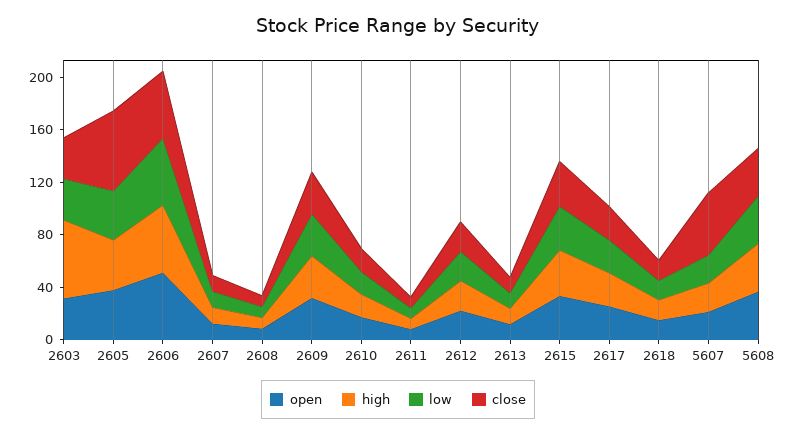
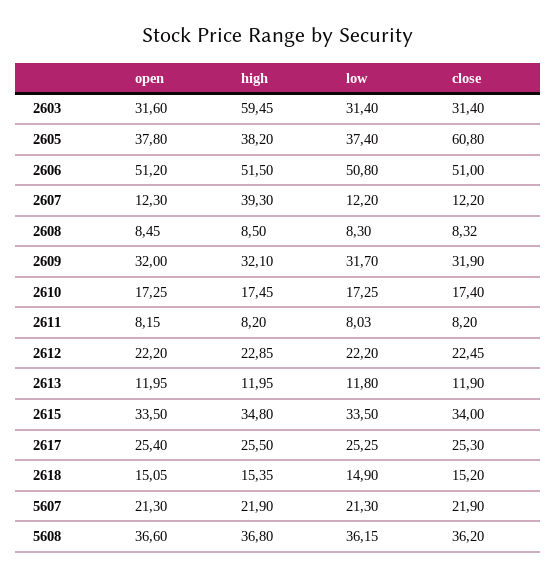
  {
    "open": {
      "2603": 31.6,
      "2605": 37.8,
      "2606": 51.2,
      "2607": 12.3,
      "2608": 8.45,
      "2609": 32,
      "2610": 17.25,
      "2611": 8.15,
      "2612": 22.2,
      "2613": 11.95,
      "2615": 33.5,
      "2617": 25.4,
      "2618": 15.05,
      "5607": 21.3,
      "5608": 36.6
    },
    "high": {
      "2603": 59.45,
      "2605": 38.2,
      "2606": 51.5,
-     "2607": 10,
+     "2607": 39.3,
      "2608": 8.5,
      "2609": 32.1,
      "2610": 17.45,
      "2611": 8.2,
      "2612": 22.85,
      "2613": 11.95,
      "2615": 34.8,
      "2617": 25.5,
      "2618": 15.35,
      "5607": 21.9,
      "5608": 36.8
    },
    "low": {
      "2603": 31.4,
      "2605": 37.4,
      "2606": 50.8,
      "2607": 12.2,
      "2608": 8.3,
      "2609": 31.7,
      "2610": 17.25,
      "2611": 8.03,
      "2612": 22.2,
      "2613": 11.8,
      "2615": 33.5,
      "2617": 25.25,
      "2618": 14.9,
      "5607": 21.3,
      "5608": 36.15
    },
    "close": {
      "2603": 31.4,
      "2605": 60.8,
      "2606": 51,
      "2607": 12.2,
      "2608": 8.32,
      "2609": 31.9,
      "2610": 17.4,
      "2611": 8.2,
      "2612": 22.45,
      "2613": 11.9,
      "2615": 34,
      "2617": 25.3,
      "2618": 15.2,
-     "5607": 50,
+     "5607": 21.9,
      "5608": 36.2
    }
  }

